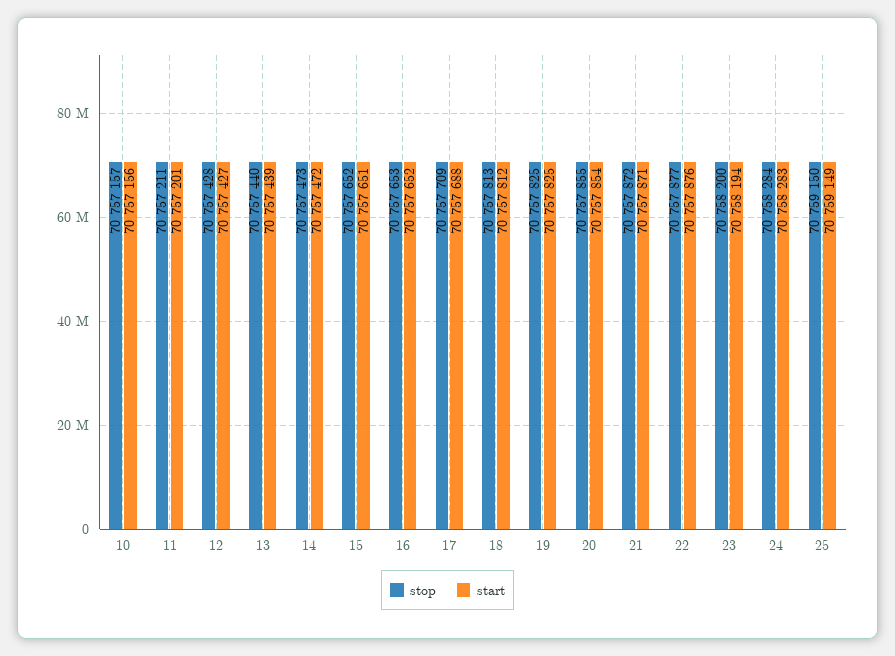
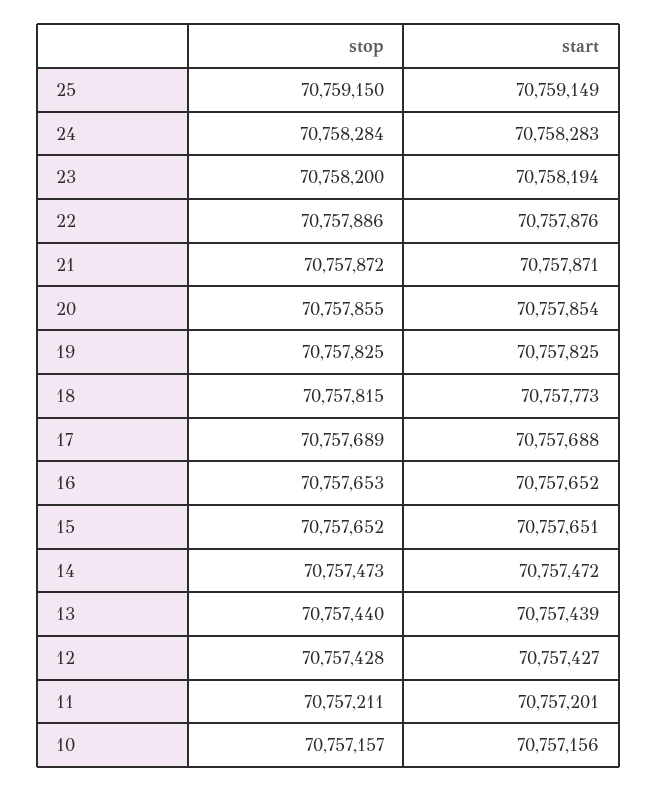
  {
    "stop": {
      "10": 70757157,
      "11": 70757211,
      "12": 70757428,
      "13": 70757440,
      "14": 70757473,
      "15": 70757652,
      "16": 70757653,
-     "17": 70757709,
+     "17": 70757689,
-     "18": 70757813,
+     "18": 70757815,
      "19": 70757825,
      "20": 70757855,
      "21": 70757872,
-     "22": 70757877,
+     "22": 70757886,
      "23": 70758200,
      "24": 70758284,
      "25": 70759150
    },
    "start": {
      "10": 70757156,
      "11": 70757201,
      "12": 70757427,
      "13": 70757439,
      "14": 70757472,
      "15": 70757651,
      "16": 70757652,
      "17": 70757688,
-     "18": 70757812,
+     "18": 70757773,
      "19": 70757825,
      "20": 70757854,
      "21": 70757871,
      "22": 70757876,
      "23": 70758194,
      "24": 70758283,
      "25": 70759149
    }
  }

